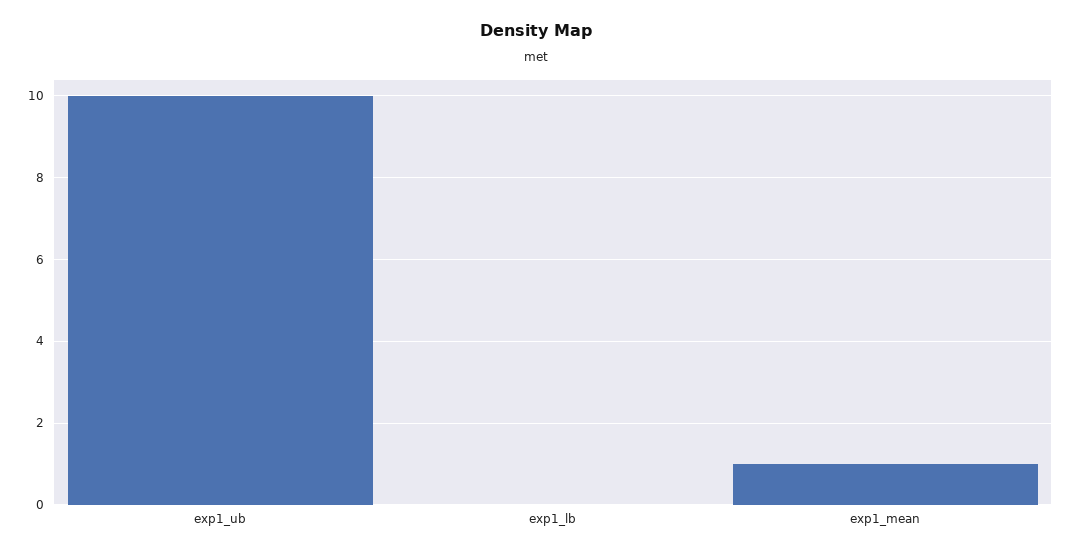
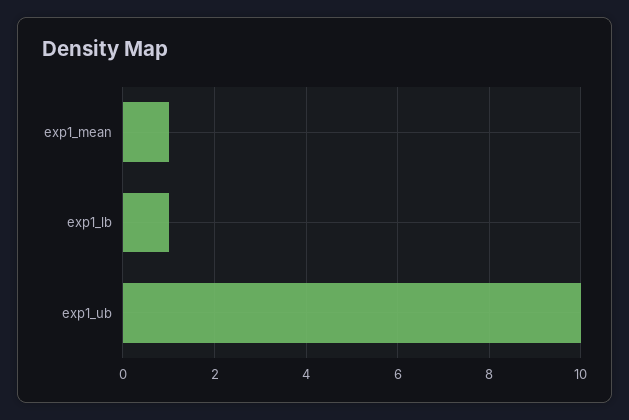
  {
    "exp1_ub": 10,
-   "exp1_lb": 0,
+   "exp1_lb": 1,
    "exp1_mean": 1
  }

